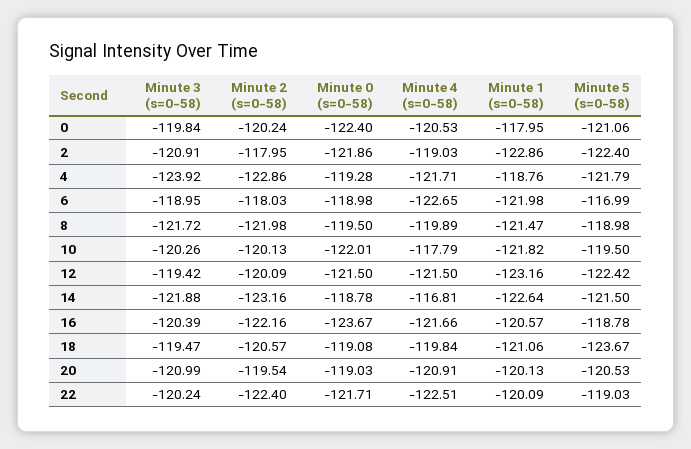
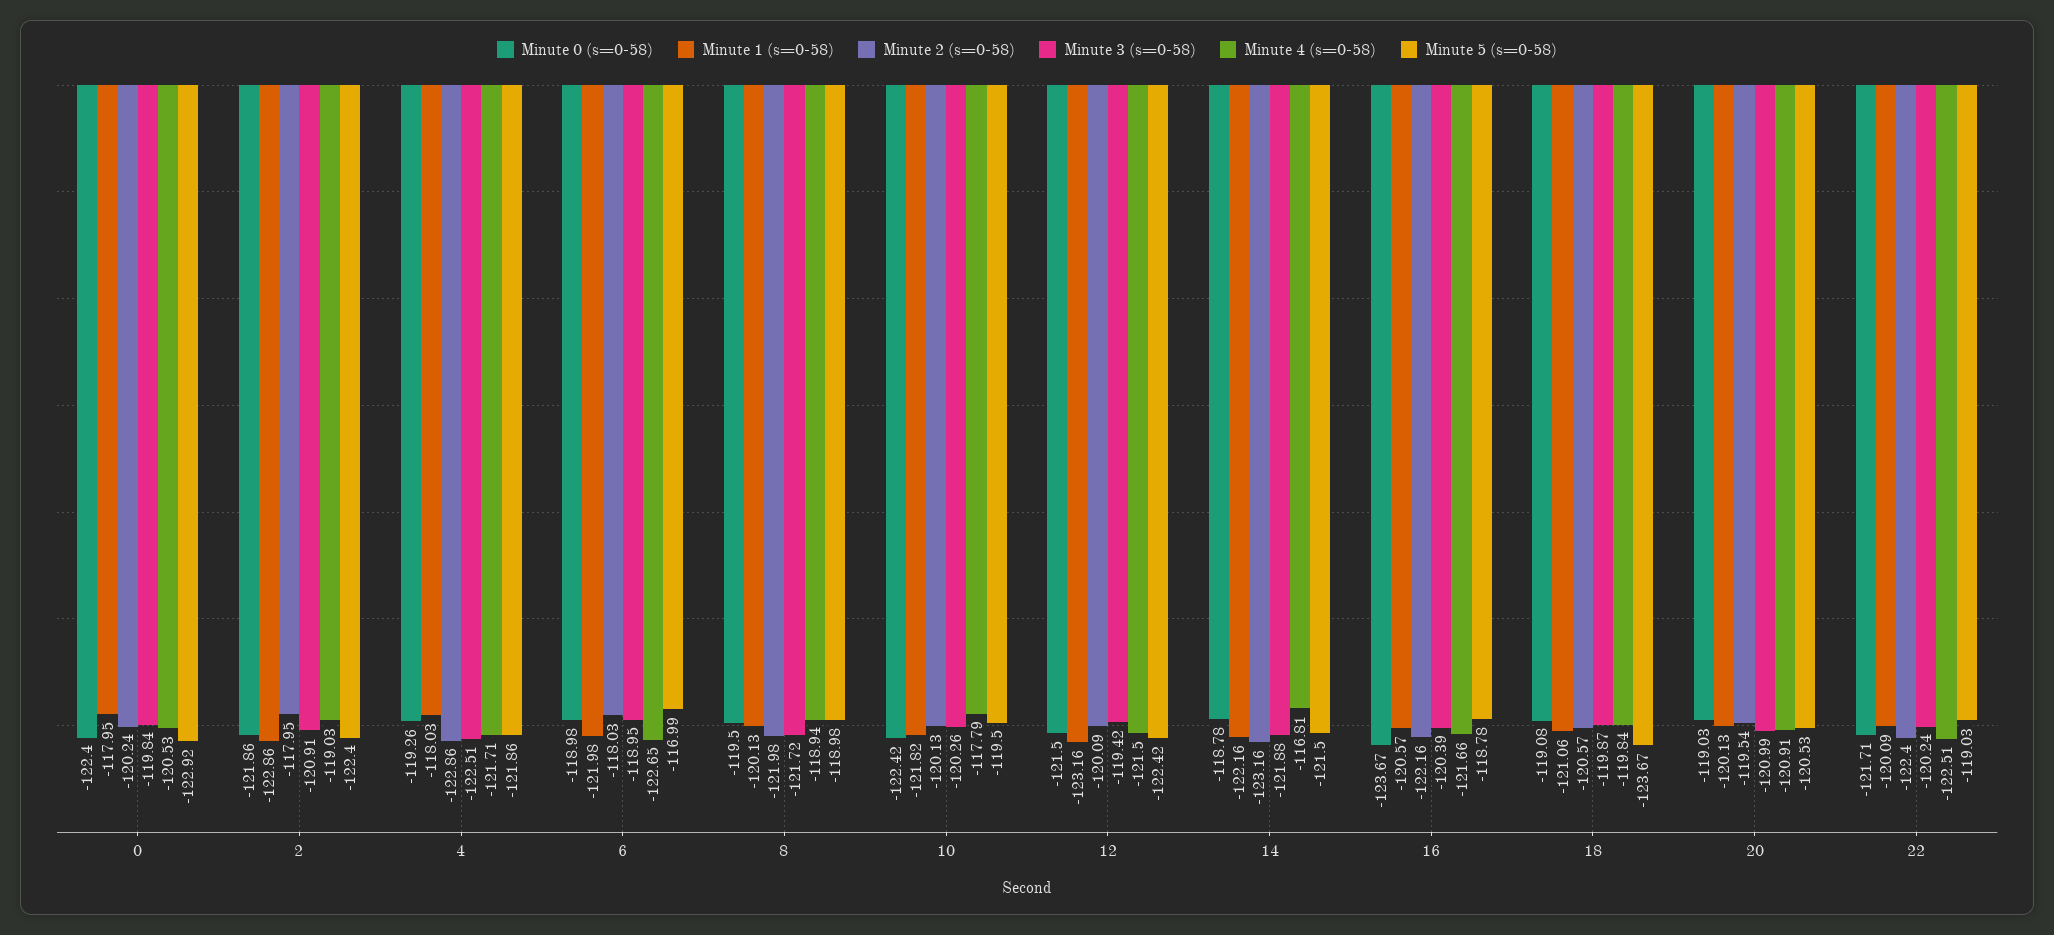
  {
    "Minute 3 (s=0-58)": {
      "0": -119.84,
      "2": -120.91,
-     "4": -123.92,
+     "4": -122.51,
      "6": -118.95,
      "8": -121.72,
      "10": -120.26,
      "12": -119.42,
      "14": -121.88,
      "16": -120.39,
-     "18": -119.47,
+     "18": -119.87,
      "20": -120.99,
      "22": -120.24
    },
    "Minute 2 (s=0-58)": {
      "0": -120.24,
      "2": -117.95,
      "4": -122.86,
      "6": -118.03,
      "8": -121.98,
      "10": -120.13,
      "12": -120.09,
      "14": -123.16,
      "16": -122.16,
      "18": -120.57,
      "20": -119.54,
      "22": -122.4
    },
    "Minute 0 (s=0-58)": {
      "0": -122.4,
      "2": -121.86,
-     "4": -119.28,
+     "4": -119.26,
      "6": -118.98,
      "8": -119.5,
-     "10": -122.01,
+     "10": -122.42,
      "12": -121.5,
      "14": -118.78,
      "16": -123.67,
      "18": -119.08,
      "20": -119.03,
      "22": -121.71
    },
    "Minute 4 (s=0-58)": {
      "0": -120.53,
      "2": -119.03,
      "4": -121.71,
      "6": -122.65,
-     "8": -119.89,
+     "8": -118.94,
      "10": -117.79,
      "12": -121.5,
      "14": -116.81,
      "16": -121.66,
      "18": -119.84,
      "20": -120.91,
      "22": -122.51
    },
    "Minute 1 (s=0-58)": {
      "0": -117.95,
      "2": -122.86,
-     "4": -118.76,
+     "4": -118.03,
      "6": -121.98,
-     "8": -121.47,
+     "8": -120.13,
      "10": -121.82,
      "12": -123.16,
-     "14": -122.64,
+     "14": -122.16,
      "16": -120.57,
      "18": -121.06,
      "20": -120.13,
      "22": -120.09
    },
    "Minute 5 (s=0-58)": {
-     "0": -121.06,
+     "0": -122.92,
      "2": -122.4,
-     "4": -121.79,
+     "4": -121.86,
      "6": -116.99,
      "8": -118.98,
      "10": -119.5,
      "12": -122.42,
      "14": -121.5,
      "16": -118.78,
      "18": -123.67,
      "20": -120.53,
      "22": -119.03
    }
  }

